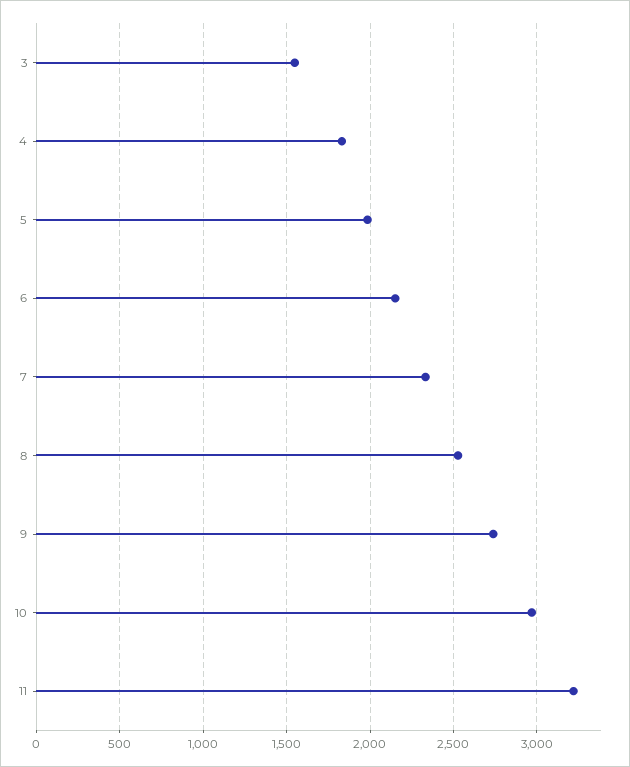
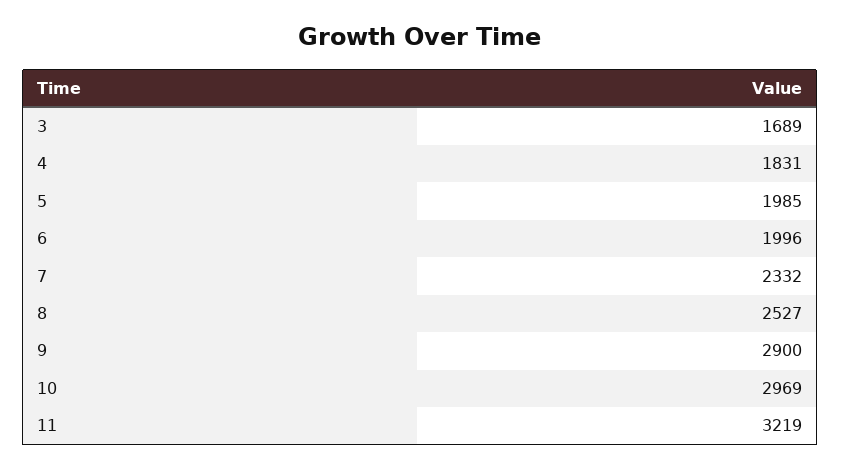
  {
-   "3": 1550,
+   "3": 1689,
    "4": 1831,
    "5": 1985,
-   "6": 2150,
+   "6": 1996,
    "7": 2332,
    "8": 2527,
-   "9": 2750,
+   "9": 2900,
    "10": 2969,
    "11": 3219
  }

